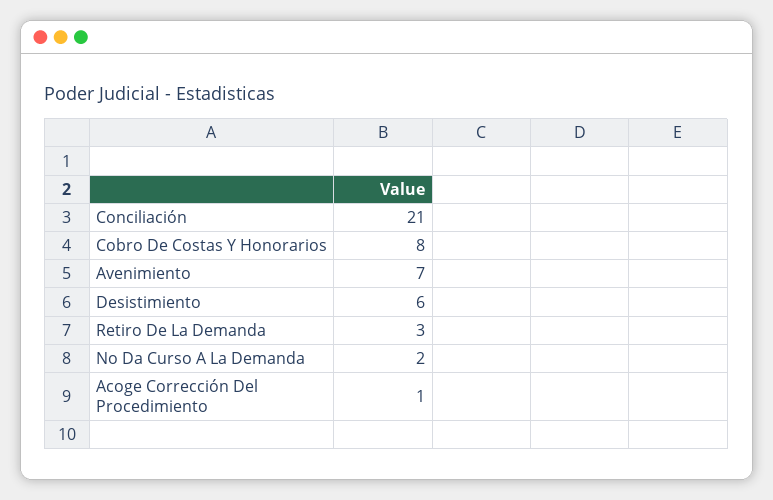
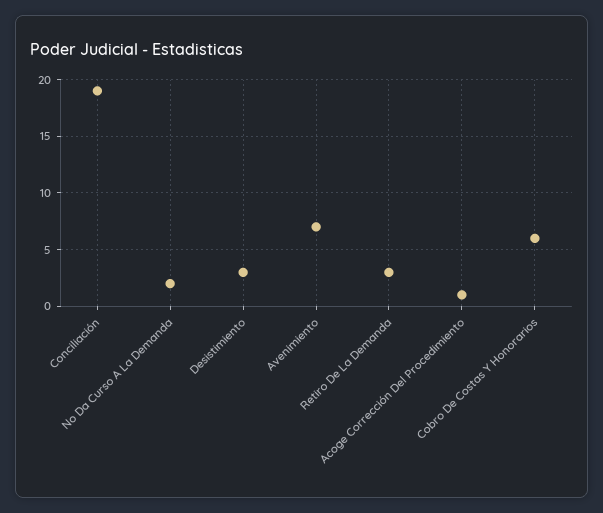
  {
-   "Conciliación": 21,
+   "Conciliación": 19,
-   "Cobro De Costas Y Honorarios": 8,
+   "Cobro De Costas Y Honorarios": 6,
    "Avenimiento": 7,
-   "Desistimiento": 6,
+   "Desistimiento": 3,
    "Retiro De La Demanda": 3,
    "No Da Curso A La Demanda": 2,
    "Acoge Corrección Del Procedimiento": 1
  }

